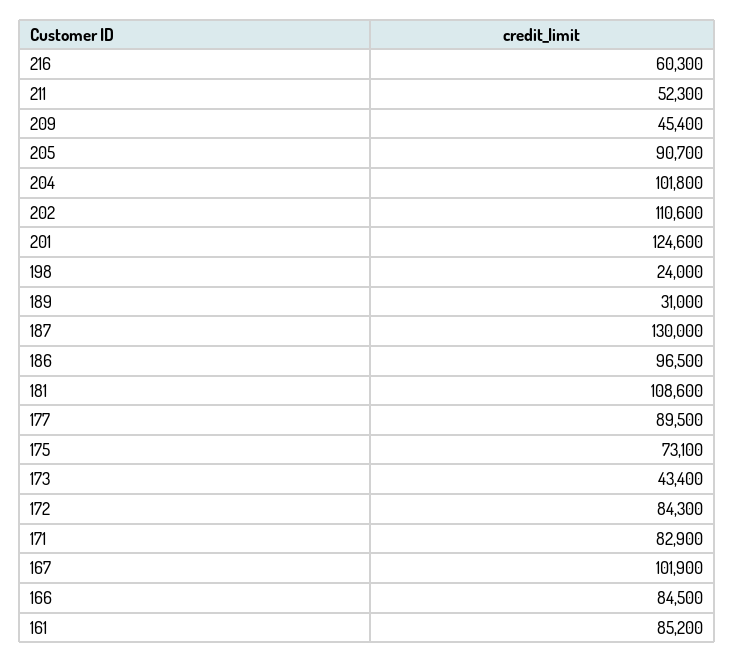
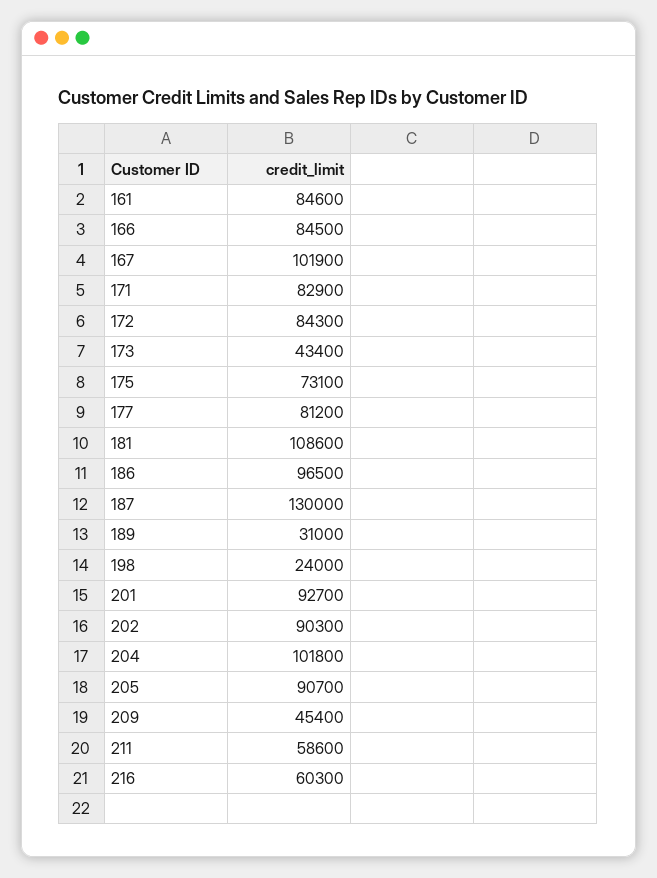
  {
    "216": 60300,
-   "211": 52300,
+   "211": 58600,
    "209": 45400,
    "205": 90700,
    "204": 101800,
-   "202": 110600,
+   "202": 90300,
-   "201": 124600,
+   "201": 92700,
    "198": 24000,
    "189": 31000,
    "187": 130000,
    "186": 96500,
    "181": 108600,
-   "177": 89500,
+   "177": 81200,
    "175": 73100,
    "173": 43400,
    "172": 84300,
    "171": 82900,
    "167": 101900,
    "166": 84500,
-   "161": 85200
+   "161": 84600
  }

